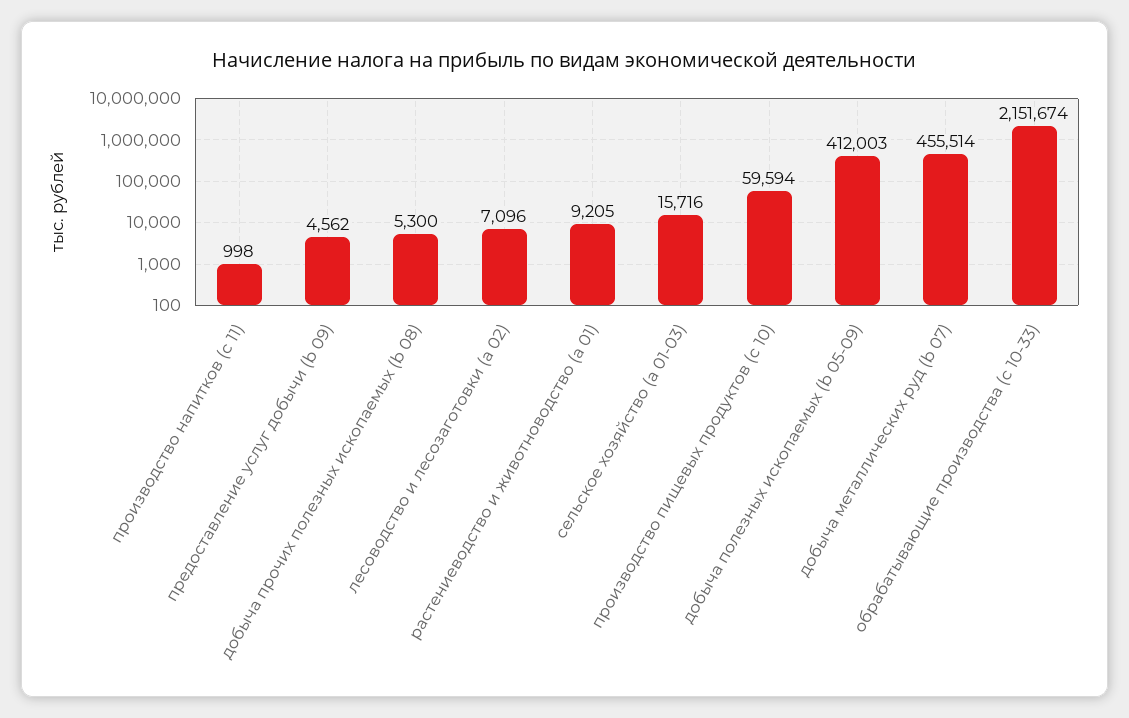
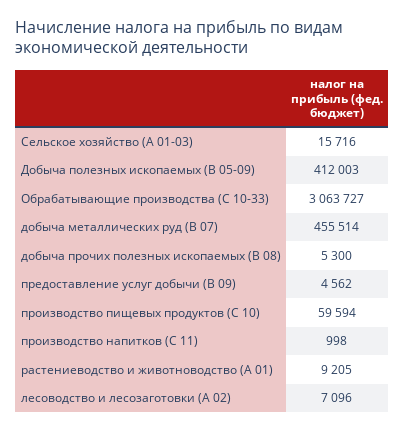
  {
    "производство напитков (с 11)": 998,
    "предоставление услуг добычи (b 09)": 4562,
    "добыча прочих полезных ископаемых (b 08)": 5300,
    "лесоводство и лесозаготовки (а 02)": 7096,
    "растениеводство и животноводство (а 01)": 9205,
    "сельское хозяйство (а 01-03)": 15716,
    "производство пищевых продуктов (с 10)": 59594,
    "добыча полезных ископаемых (b 05-09)": 412003,
    "добыча металлических руд (b 07)": 455514,
-   "обрабатывающие производства (с 10-33)": 2151674
+   "обрабатывающие производства (с 10-33)": 3063727
  }

